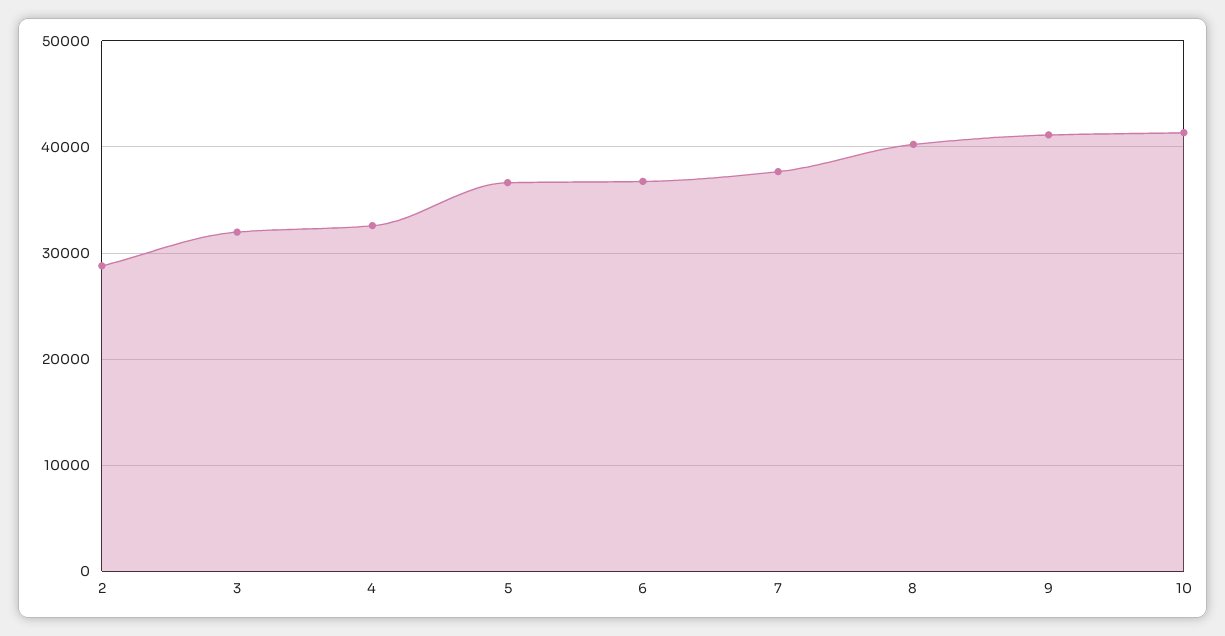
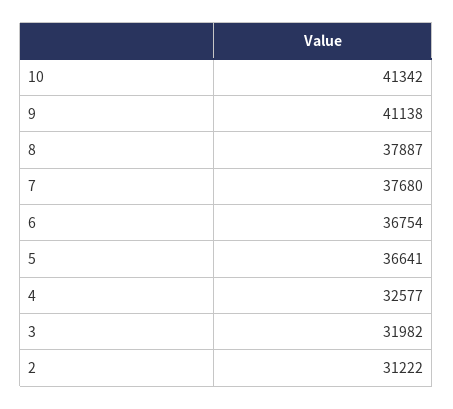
  {
-   "2": 29000,
+   "2": 31222,
    "3": 31982,
    "4": 32577,
    "5": 36641,
    "6": 36754,
    "7": 37680,
-   "8": 40000,
+   "8": 37887,
    "9": 41138,
    "10": 41342
  }

